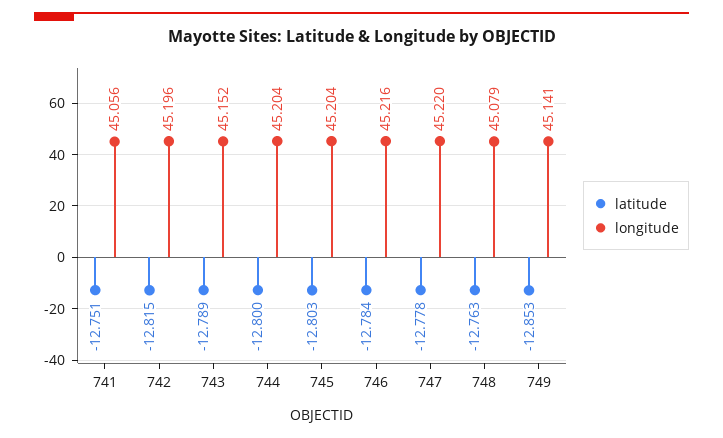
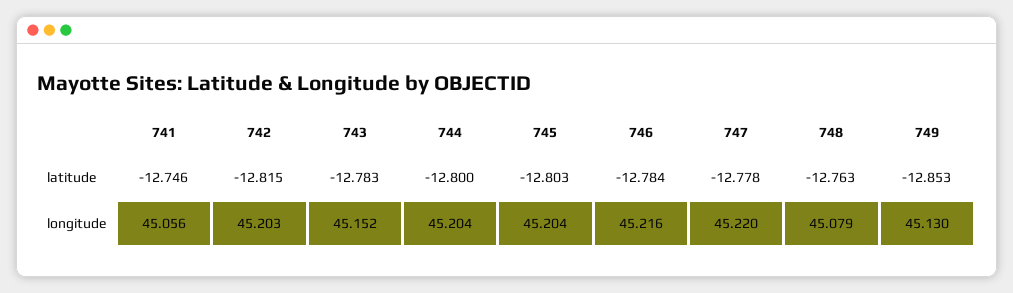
  {
    "latitude": {
-     "741": -12.751,
+     "741": -12.746,
      "742": -12.815,
-     "743": -12.789,
+     "743": -12.783,
      "744": -12.8,
      "745": -12.803,
      "746": -12.784,
      "747": -12.778,
      "748": -12.763,
      "749": -12.853
    },
    "longitude": {
      "741": 45.056,
-     "742": 45.196,
+     "742": 45.203,
      "743": 45.152,
      "744": 45.204,
      "745": 45.204,
      "746": 45.216,
      "747": 45.22,
      "748": 45.079,
-     "749": 45.141
+     "749": 45.13
    }
  }

